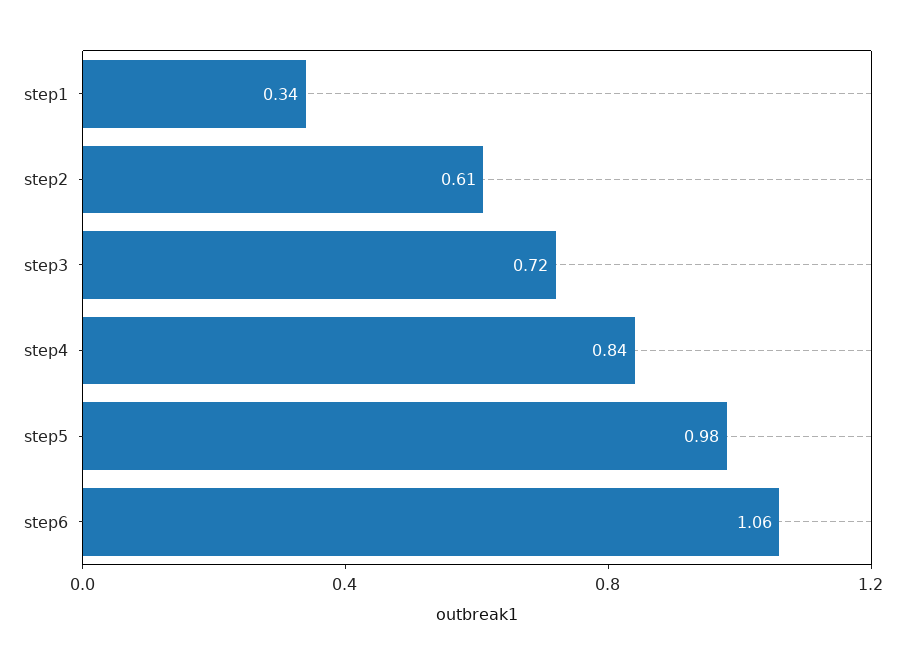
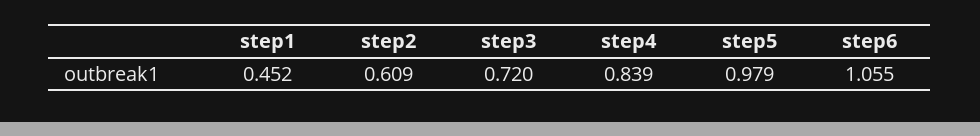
  {
-   "step1": 0.34,
+   "step1": 0.452,
    "step2": 0.609,
    "step3": 0.72,
    "step4": 0.839,
    "step5": 0.979,
    "step6": 1.055
  }

